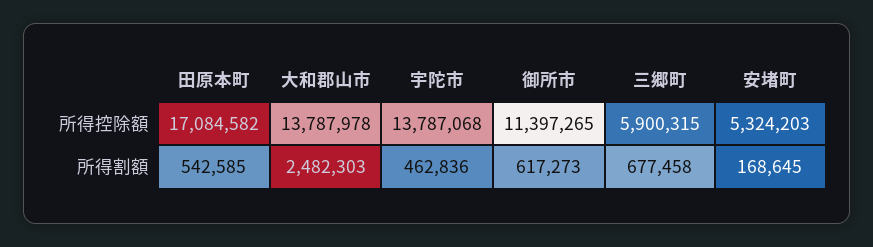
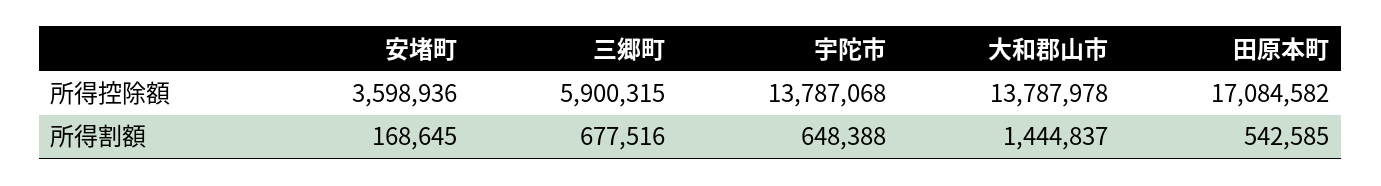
  {
    "田原本町": {
      "所得控除額": 17084582,
      "所得割額": 542585
    },
    "大和郡山市": {
      "所得控除額": 13787978,
-     "所得割額": 2482303
+     "所得割額": 1444837
    },
    "宇陀市": {
      "所得控除額": 13787068,
-     "所得割額": 462836
+     "所得割額": 648388
    },
-   "御所市": {
-     "所得控除額": 11397265,
-     "所得割額": 617273
-   },
    "三郷町": {
      "所得控除額": 5900315,
-     "所得割額": 677458
+     "所得割額": 677516
    },
    "安堵町": {
-     "所得控除額": 5324203,
+     "所得控除額": 3598936,
      "所得割額": 168645
    }
  }

